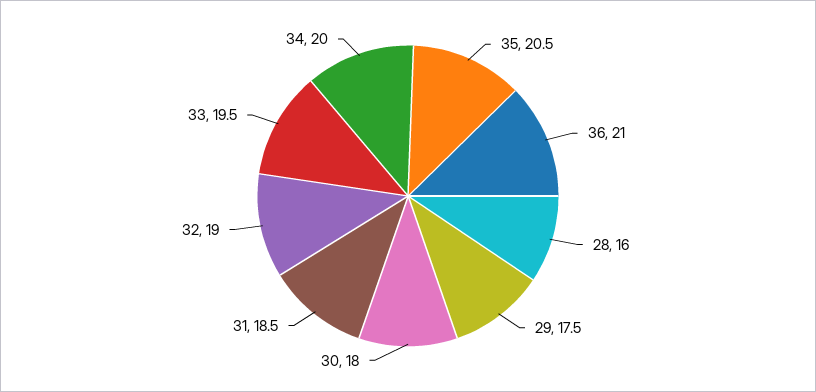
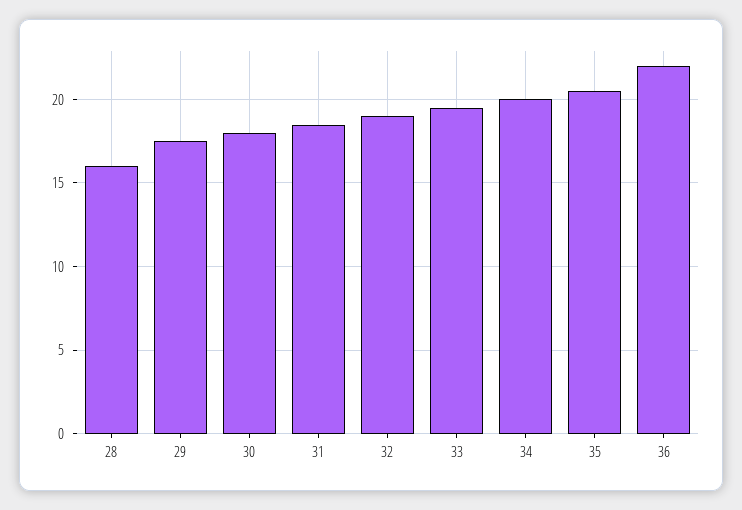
  {
    "35": 20.5,
-   "36": 21,
+   "36": 22,
    "28": 16,
    "29": 17.5,
    "30": 18,
    "31": 18.5,
    "32": 19,
    "33": 19.5,
    "34": 20
  }

